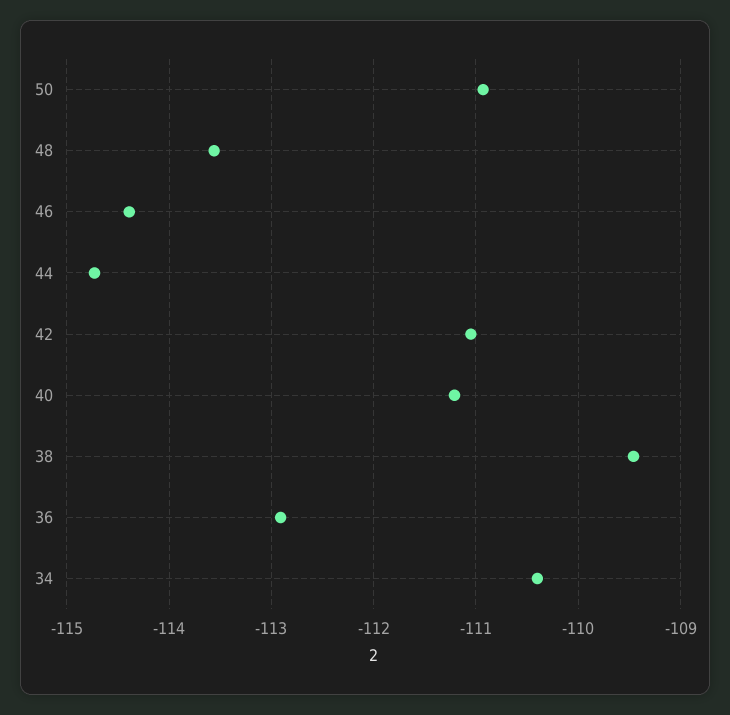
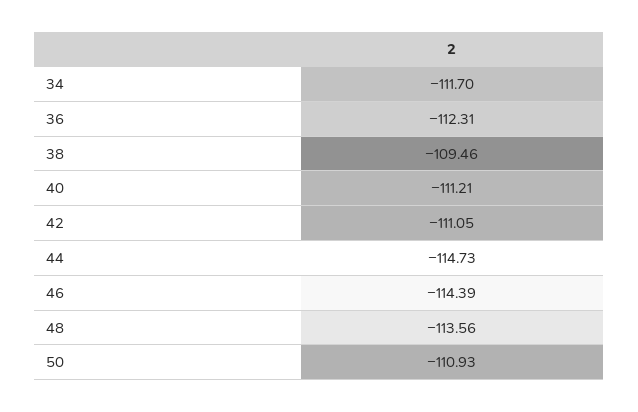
  {
    "50": -110.93,
    "48": -113.56,
    "46": -114.39,
    "44": -114.73,
    "42": -111.05,
    "40": -111.21,
    "38": -109.46,
-   "36": -112.9,
+   "36": -112.31,
-   "34": -110.4
+   "34": -111.7
  }

